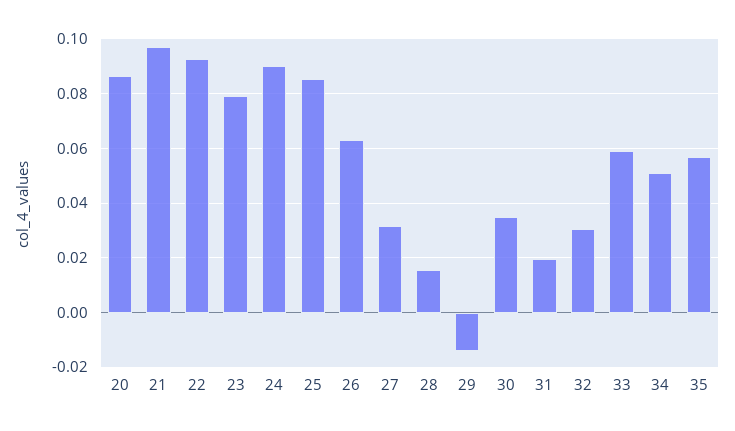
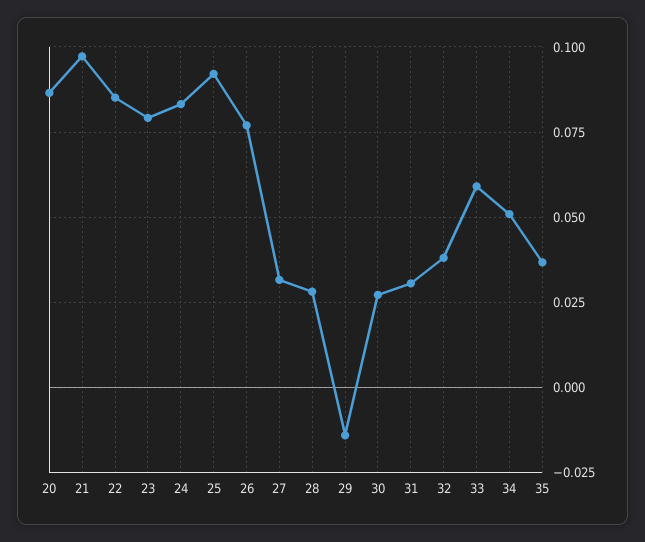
  {
    "20": 0.0875,
    "21": 0.0975,
-   "22": 0.0925,
+   "22": 0.085,
    "23": 0.08,
-   "24": 0.09,
+   "24": 0.0825,
-   "25": 0.085,
+   "25": 0.0925,
-   "26": 0.0625,
+   "26": 0.0775,
    "27": 0.0325,
-   "28": 0.015,
+   "28": 0.0275,
    "29": -0.015,
-   "30": 0.035,
+   "30": 0.0275,
-   "31": 0.02,
+   "31": 0.03,
-   "32": 0.03,
+   "32": 0.0375,
    "33": 0.06,
    "34": 0.05,
-   "35": 0.0575
+   "35": 0.0375
  }

